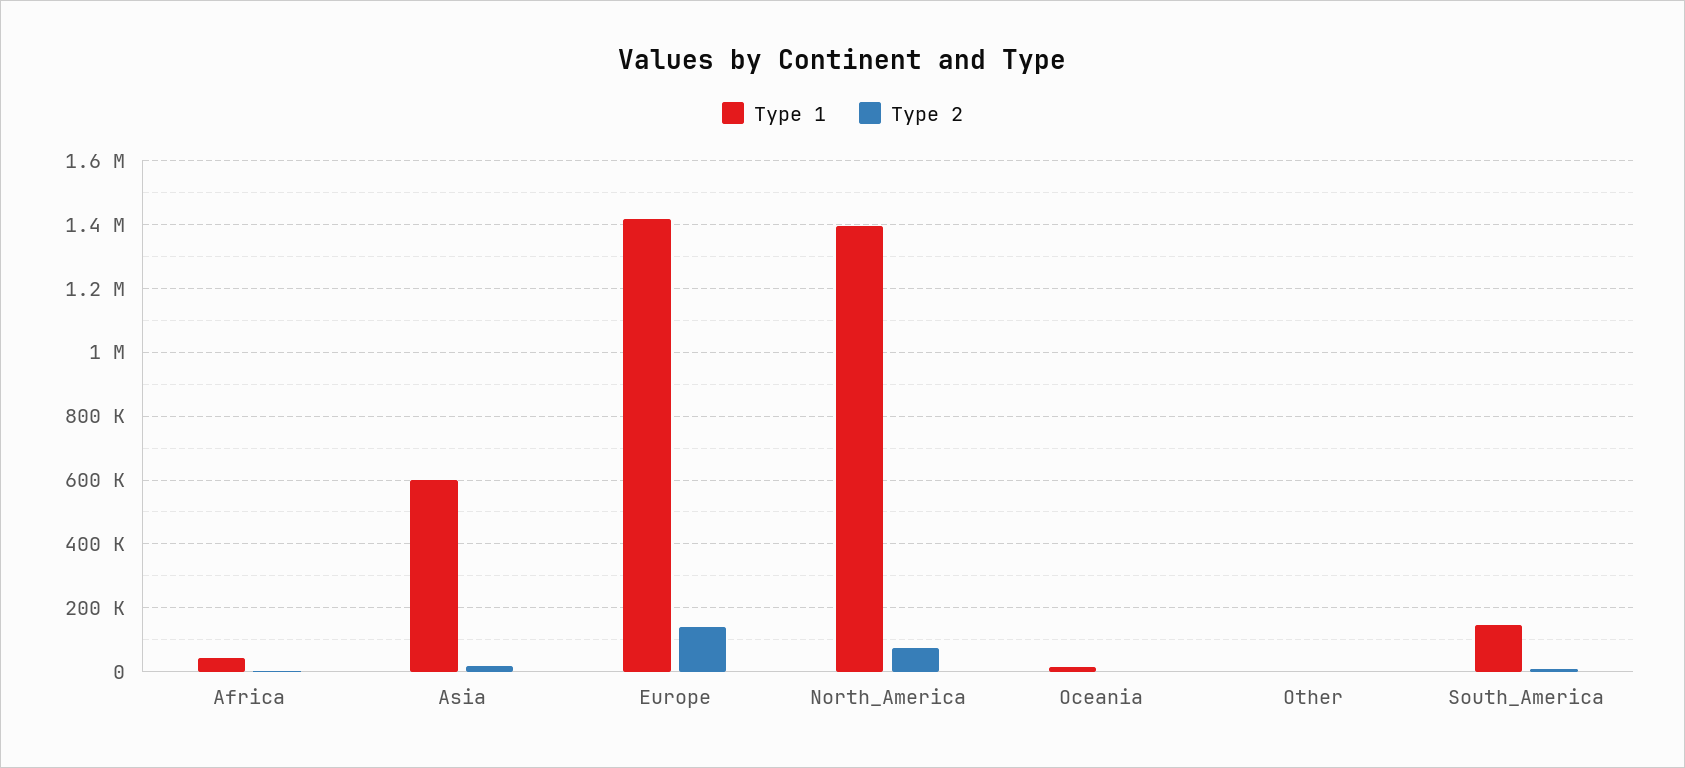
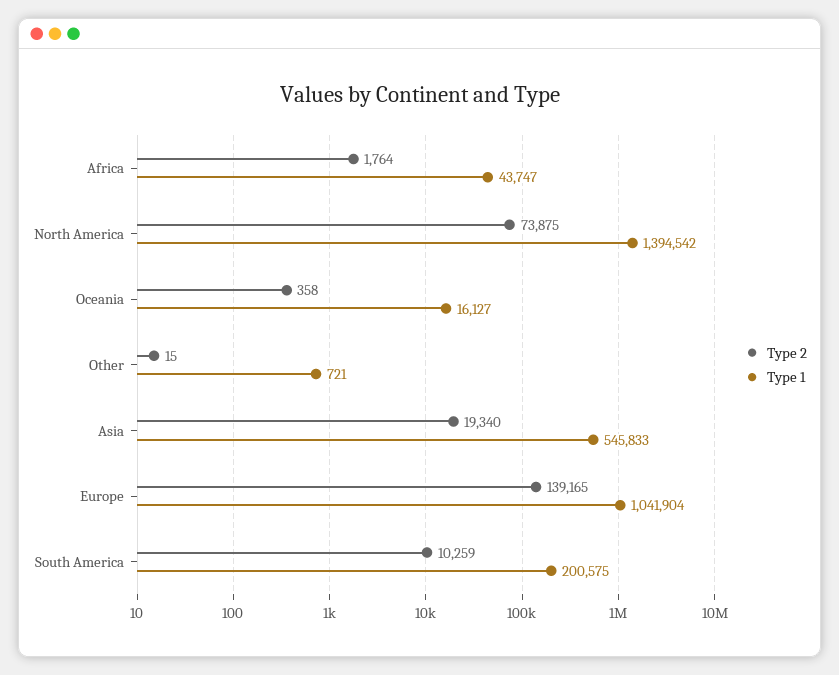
  {
    "Type 1": {
      "Africa": 43747,
-     "Asia": 600000,
+     "Asia": 545833,
-     "Europe": 1420000,
+     "Europe": 1041904,
      "North_America": 1394542,
      "Oceania": 16127,
      "Other": 721,
-     "South_America": 140000
+     "South_America": 200575
    },
    "Type 2": {
      "Africa": 1764,
      "Asia": 19340,
      "Europe": 139165,
      "North_America": 73875,
      "Oceania": 358,
      "Other": 15,
      "South_America": 10259
    }
  }

